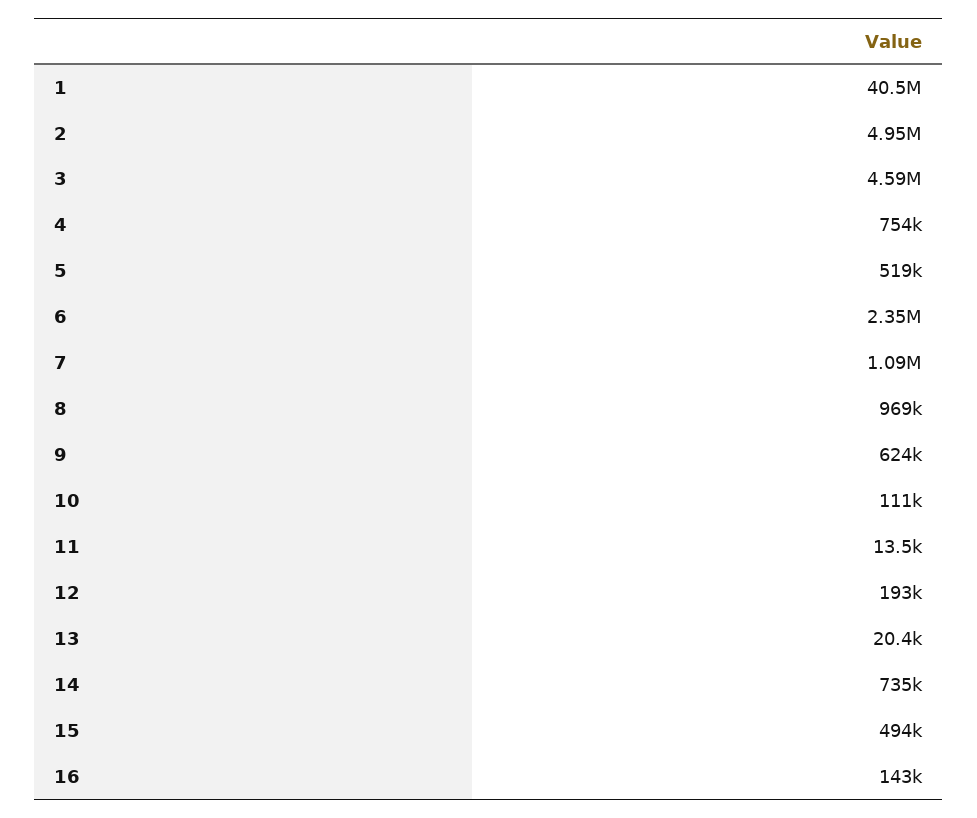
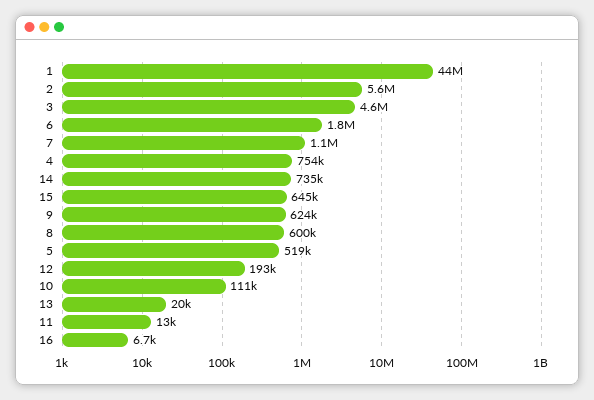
  {
-   "1": 40500000,
+   "1": 44000000,
-   "2": 4950000,
+   "2": 5600000,
    "3": 4590000,
    "4": 754000,
    "5": 519000,
-   "6": 2350000,
+   "6": 1800000,
    "7": 1090000,
-   "8": 969000,
+   "8": 600000,
    "9": 624000,
    "10": 111000,
    "11": 13500,
    "12": 193000,
    "13": 20400,
    "14": 735000,
-   "15": 494000,
+   "15": 645000,
-   "16": 143000
+   "16": 6700
  }

